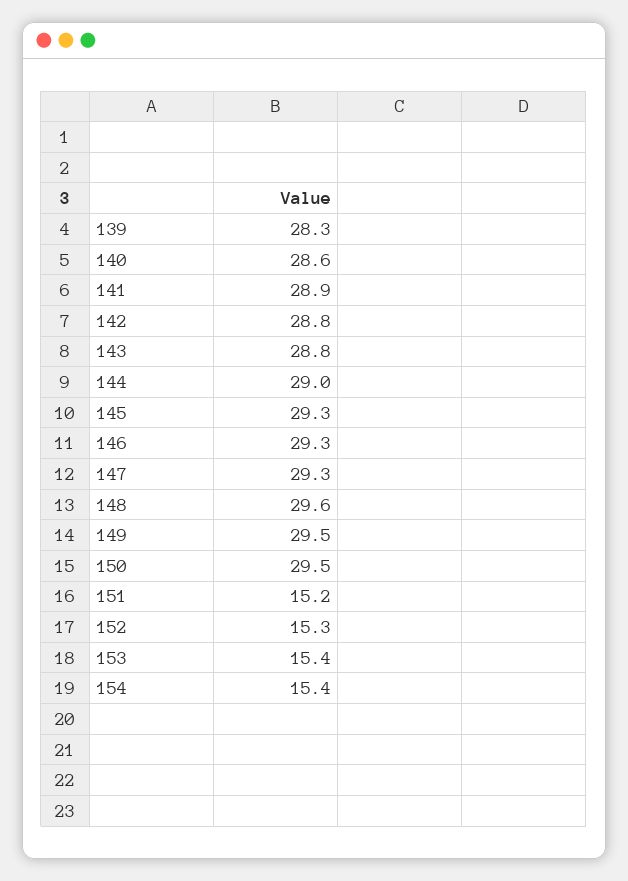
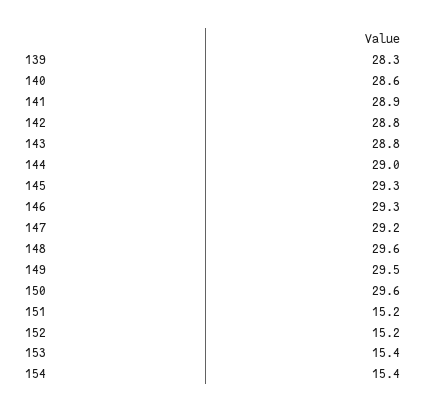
  {
    "139": 28.3,
    "140": 28.6,
    "141": 28.9,
    "142": 28.8,
    "143": 28.8,
    "144": 29,
    "145": 29.3,
    "146": 29.3,
-   "147": 29.3,
+   "147": 29.2,
    "148": 29.6,
    "149": 29.5,
-   "150": 29.5,
+   "150": 29.6,
    "151": 15.2,
-   "152": 15.3,
+   "152": 15.2,
    "153": 15.4,
    "154": 15.4
  }

